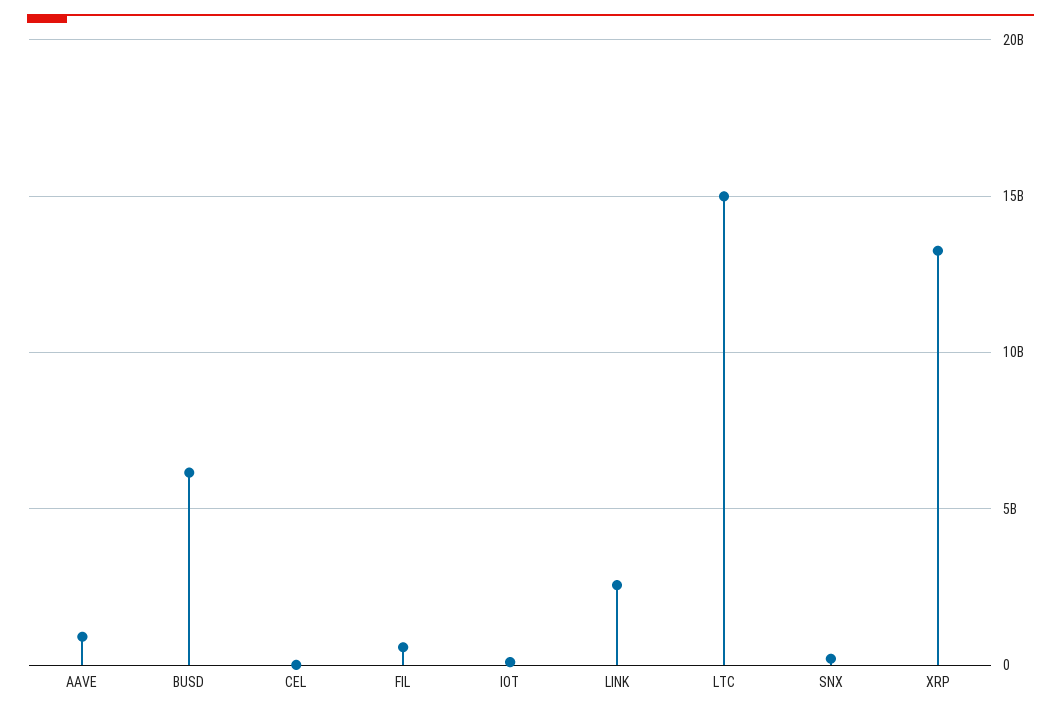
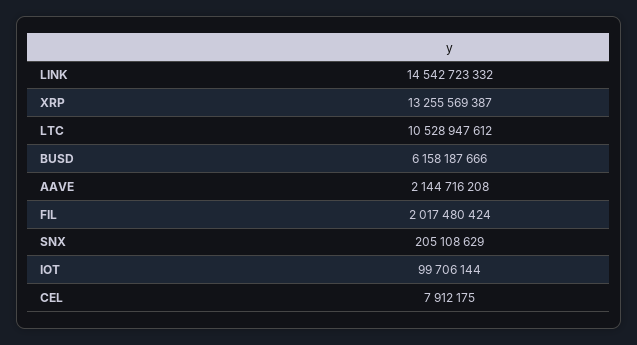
  {
-   "AAVE": 1000000000,
+   "AAVE": 2144716208,
    "BUSD": 6158187666,
    "CEL": 7912175,
-   "FIL": 500000000,
+   "FIL": 2017480424,
    "IOT": 99706144,
-   "LINK": 2500000000,
+   "LINK": 14542723332,
-   "LTC": 15000000000,
+   "LTC": 10528947612,
    "SNX": 205108629,
    "XRP": 13255569387
  }

